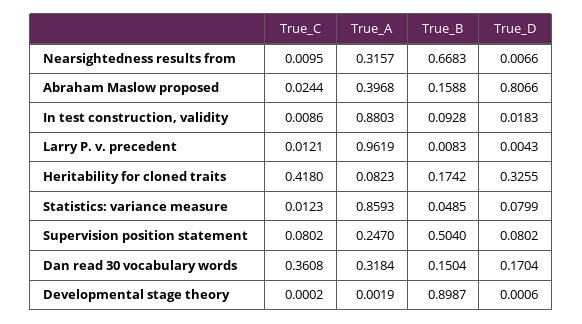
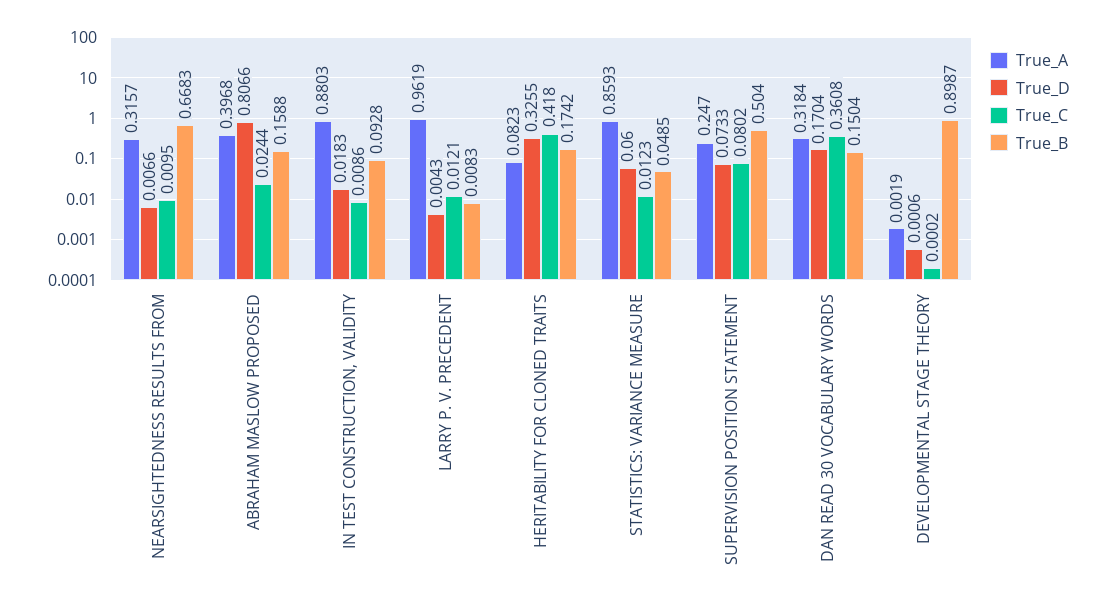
  {
    "True_C": {
      "Nearsightedness results from": 0.0095,
      "Abraham Maslow proposed": 0.0244,
      "In test construction, validity": 0.0086,
      "Larry P. v. precedent": 0.0121,
      "Heritability for cloned traits": 0.418,
      "Statistics: variance measure": 0.0123,
      "Supervision position statement": 0.0802,
      "Dan read 30 vocabulary words": 0.3608,
      "Developmental stage theory": 0.0002
    },
    "True_A": {
      "Nearsightedness results from": 0.3157,
      "Abraham Maslow proposed": 0.3968,
      "In test construction, validity": 0.8803,
      "Larry P. v. precedent": 0.9619,
      "Heritability for cloned traits": 0.0823,
      "Statistics: variance measure": 0.8593,
      "Supervision position statement": 0.247,
      "Dan read 30 vocabulary words": 0.3184,
      "Developmental stage theory": 0.0019
    },
    "True_B": {
      "Nearsightedness results from": 0.6683,
      "Abraham Maslow proposed": 0.1588,
      "In test construction, validity": 0.0928,
      "Larry P. v. precedent": 0.0083,
      "Heritability for cloned traits": 0.1742,
      "Statistics: variance measure": 0.0485,
      "Supervision position statement": 0.504,
      "Dan read 30 vocabulary words": 0.1504,
      "Developmental stage theory": 0.8987
    },
    "True_D": {
      "Nearsightedness results from": 0.0066,
      "Abraham Maslow proposed": 0.8066,
      "In test construction, validity": 0.0183,
      "Larry P. v. precedent": 0.0043,
      "Heritability for cloned traits": 0.3255,
-     "Statistics: variance measure": 0.0799,
+     "Statistics: variance measure": 0.06,
-     "Supervision position statement": 0.0802,
+     "Supervision position statement": 0.0733,
      "Dan read 30 vocabulary words": 0.1704,
      "Developmental stage theory": 0.0006
    }
  }

